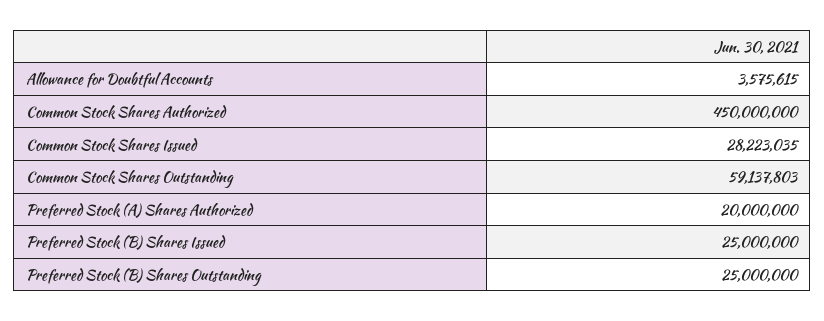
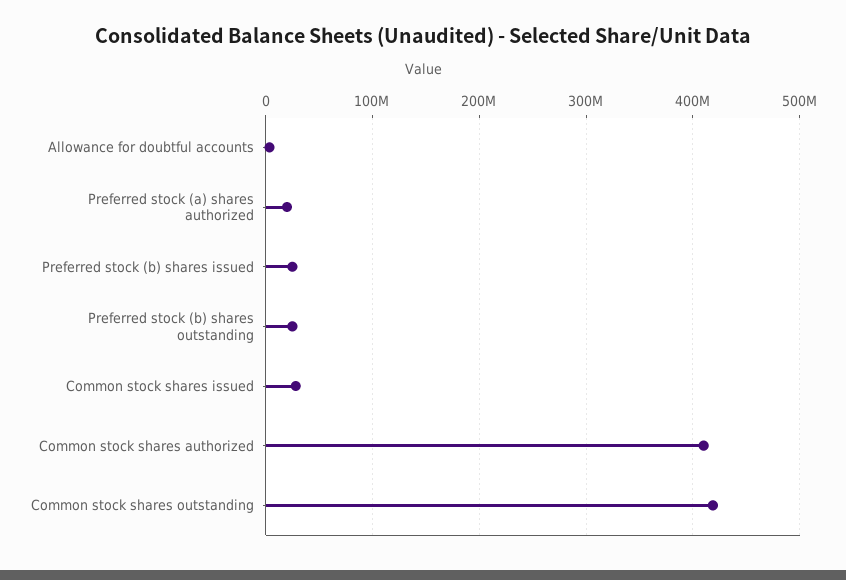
  {
    "Allowance for Doubtful Accounts": 3575615,
-   "Common Stock Shares Authorized": 450000000,
+   "Common Stock Shares Authorized": 410000000,
    "Common Stock Shares Issued": 28223035,
-   "Common Stock Shares Outstanding": 59137803,
+   "Common Stock Shares Outstanding": 420000000,
    "Preferred Stock (A) Shares Authorized": 20000000,
    "Preferred Stock (B) Shares Issued": 25000000,
    "Preferred Stock (B) Shares Outstanding": 25000000
  }

